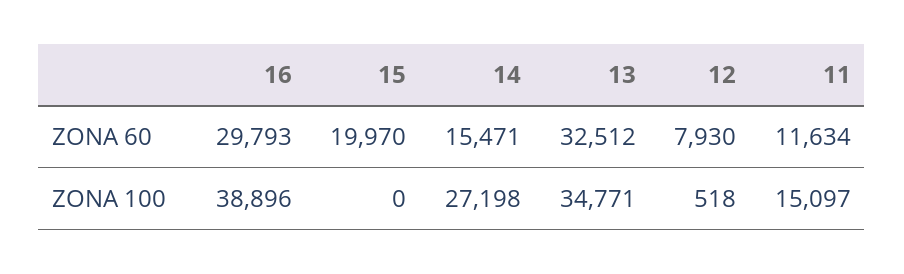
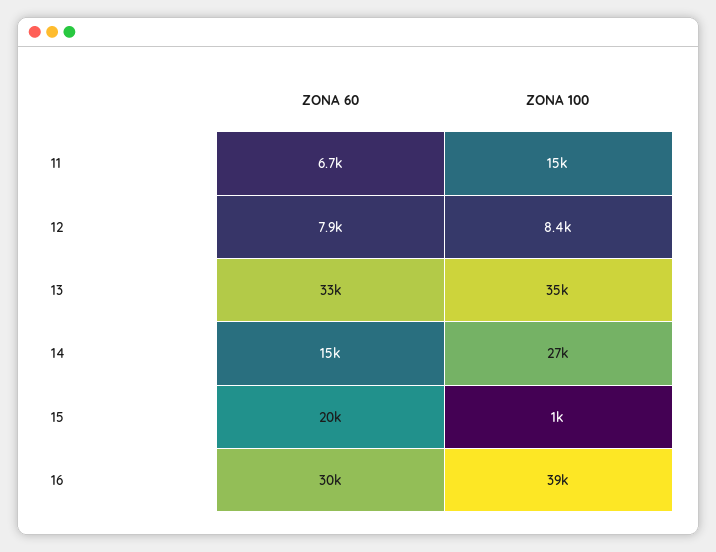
  {
    "16": {
      "ZONA 60": 29793,
      "ZONA 100": 38896
    },
    "15": {
      "ZONA 60": 19970,
-     "ZONA 100": 0
+     "ZONA 100": 1000
    },
    "14": {
      "ZONA 60": 15471,
      "ZONA 100": 27198
    },
    "13": {
      "ZONA 60": 32512,
      "ZONA 100": 34771
    },
    "12": {
      "ZONA 60": 7930,
-     "ZONA 100": 518
+     "ZONA 100": 8400
    },
    "11": {
-     "ZONA 60": 11634,
+     "ZONA 60": 6700,
      "ZONA 100": 15097
    }
  }

